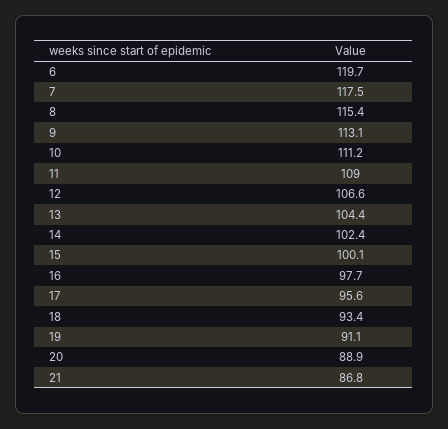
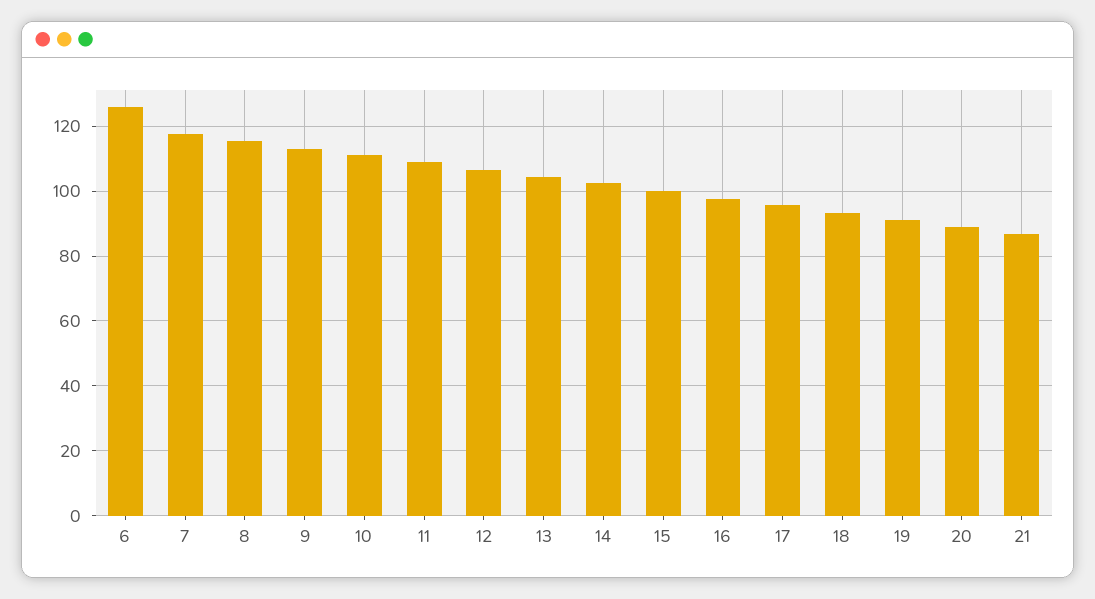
  {
-   "6": 119.7,
+   "6": 126,
    "7": 117.5,
    "8": 115.4,
    "9": 113.1,
    "10": 111.2,
    "11": 109,
    "12": 106.6,
    "13": 104.4,
    "14": 102.4,
    "15": 100.1,
    "16": 97.7,
    "17": 95.6,
    "18": 93.4,
    "19": 91.1,
    "20": 88.9,
    "21": 86.8
  }

